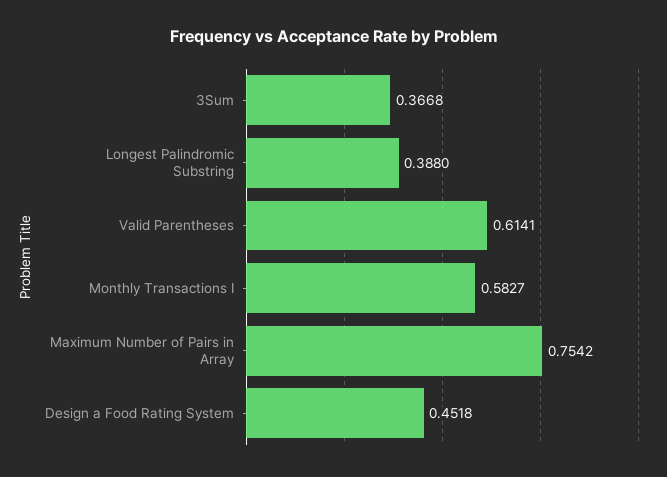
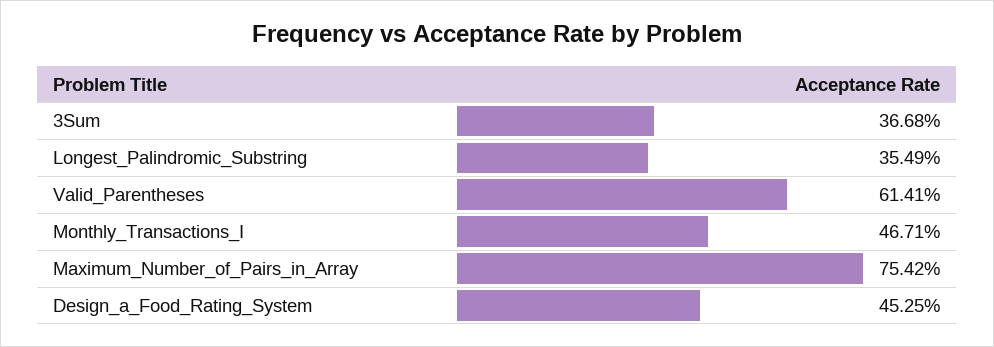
  {
    "3Sum": 0.3668,
-   "Longest Palindromic Substring": 0.388,
+   "Longest Palindromic Substring": 0.3549,
    "Valid Parentheses": 0.6141,
-   "Monthly Transactions I": 0.5827,
+   "Monthly Transactions I": 0.4671,
    "Maximum Number of Pairs in Array": 0.7542,
-   "Design a Food Rating System": 0.4518
+   "Design a Food Rating System": 0.4525
  }

